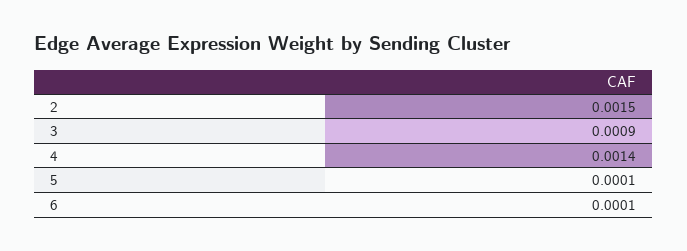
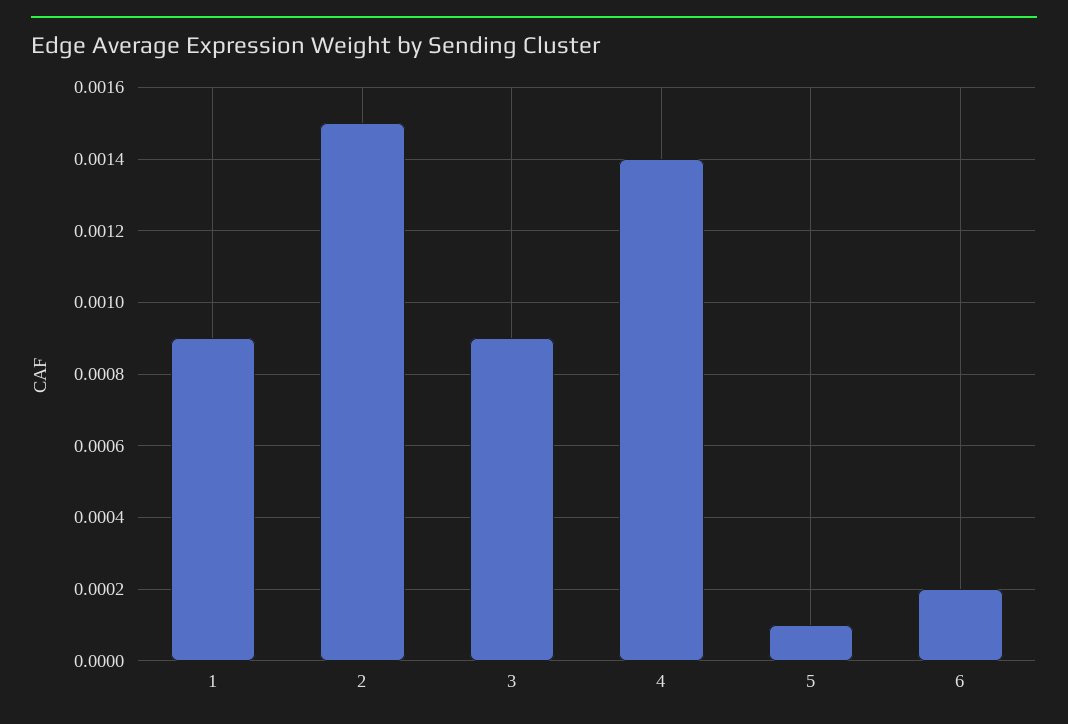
  {
    "2": 0.0015,
    "3": 0.0009,
    "4": 0.0014,
    "5": 0.0001,
-   "6": 0.0001
+   "6": 0.0002,
+   "1": 0.0009
  }

